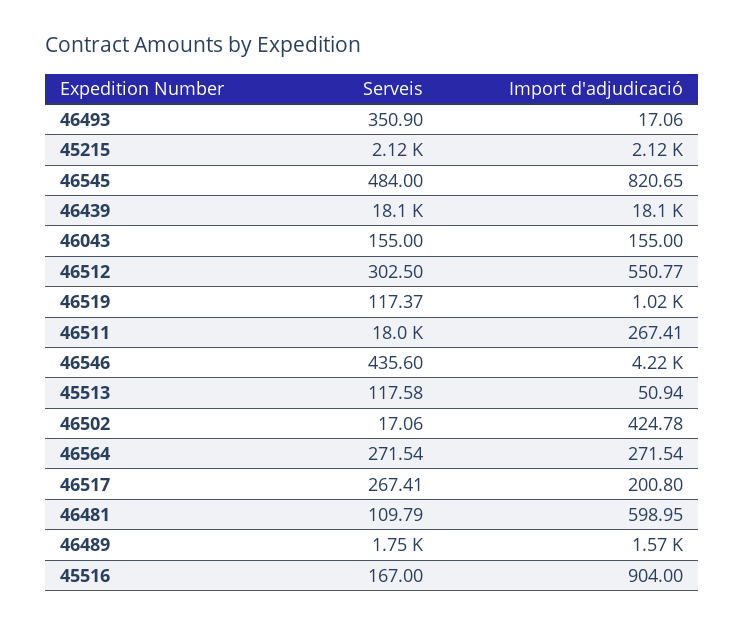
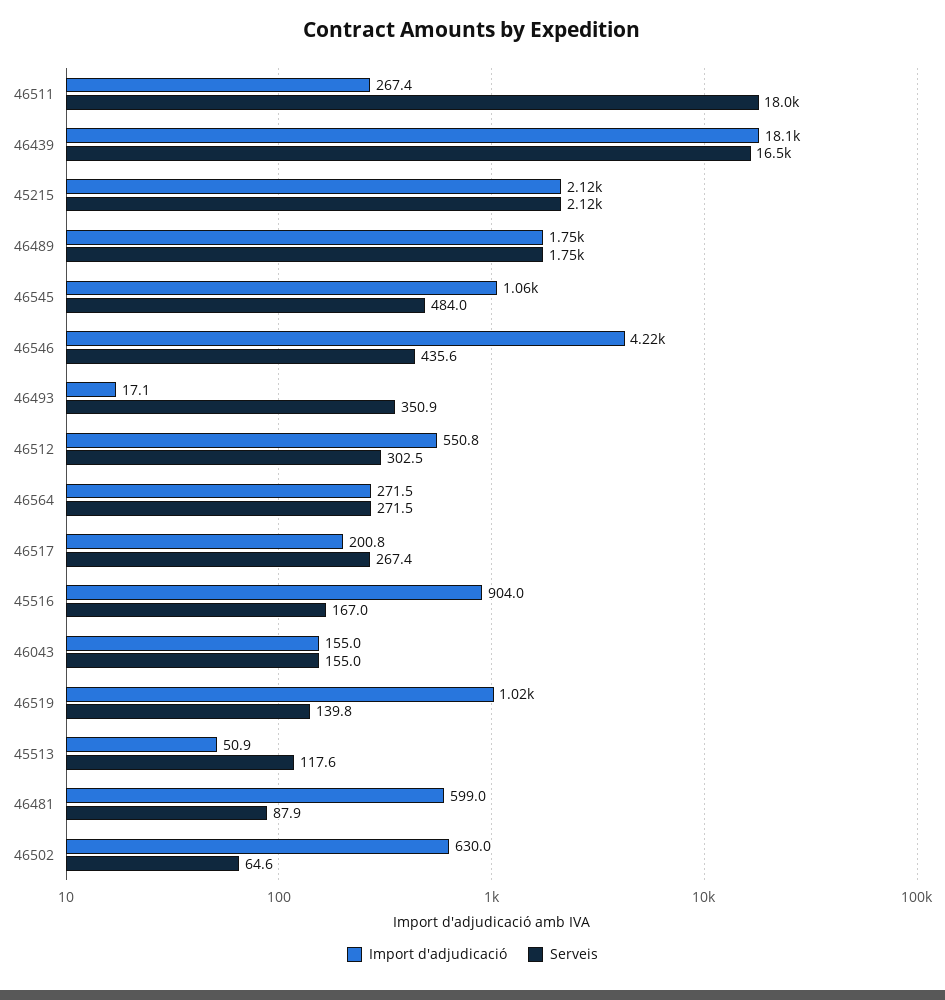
  {
    "Serveis": {
      "46493": 350.9,
      "45215": 2120,
      "46545": 484,
-     "46439": 18100,
+     "46439": 16500,
      "46043": 155,
      "46512": 302.5,
-     "46519": 117.37,
+     "46519": 139.8,
      "46511": 18000,
      "46546": 435.6,
      "45513": 117.58,
-     "46502": 17.06,
+     "46502": 64.6,
      "46564": 271.54,
      "46517": 267.41,
-     "46481": 109.79,
+     "46481": 87.9,
      "46489": 1750,
      "45516": 167
    },
    "Import d'adjudicació": {
      "46493": 17.06,
      "45215": 2120,
-     "46545": 820.65,
+     "46545": 1060,
      "46439": 18100,
      "46043": 155,
      "46512": 550.77,
      "46519": 1020,
      "46511": 267.41,
      "46546": 4220,
      "45513": 50.94,
-     "46502": 424.78,
+     "46502": 630,
      "46564": 271.54,
      "46517": 200.8,
      "46481": 598.95,
-     "46489": 1570,
+     "46489": 1750,
      "45516": 904
    }
  }

